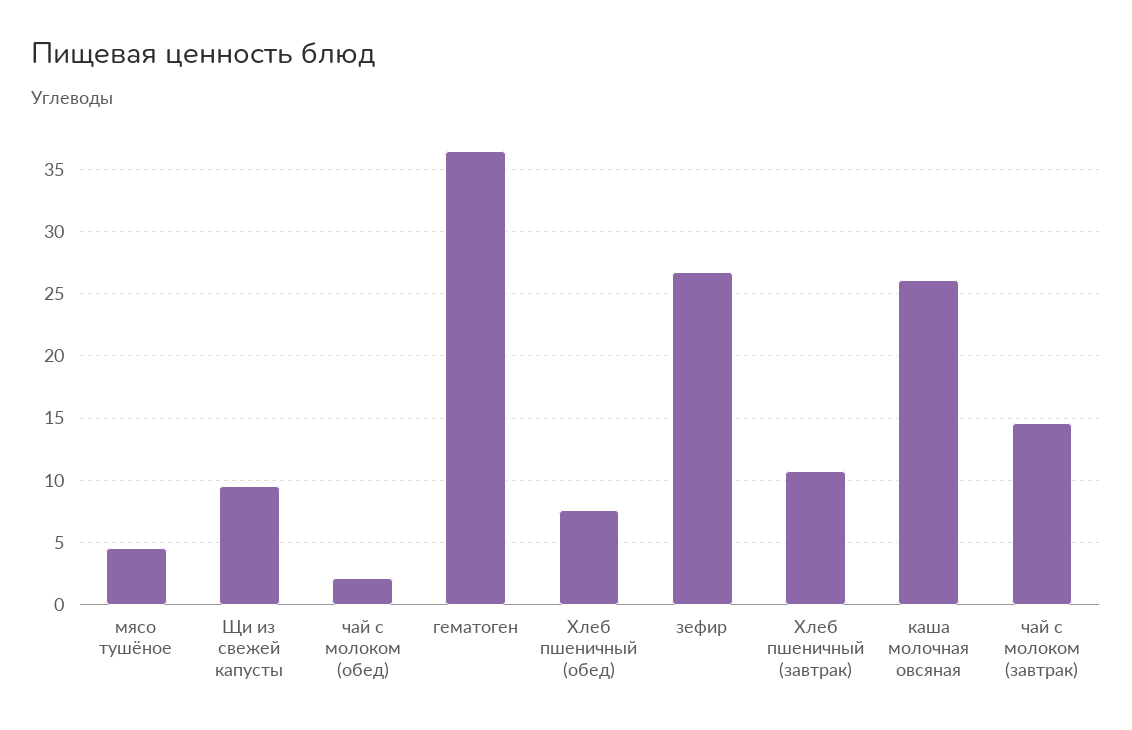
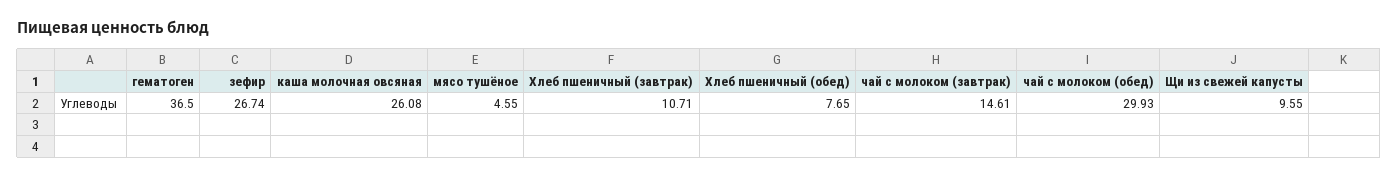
  {
    "мясо тушёное": 4.55,
    "Щи из свежей капусты": 9.55,
-   "чай с молоком (обед)": 2,
+   "чай с молоком (обед)": 29.93,
    "гематоген": 36.5,
    "Хлеб пшеничный (обед)": 7.65,
    "зефир": 26.74,
    "Хлеб пшеничный (завтрак)": 10.71,
    "каша молочная овсяная": 26.08,
    "чай с молоком (завтрак)": 14.61
  }

